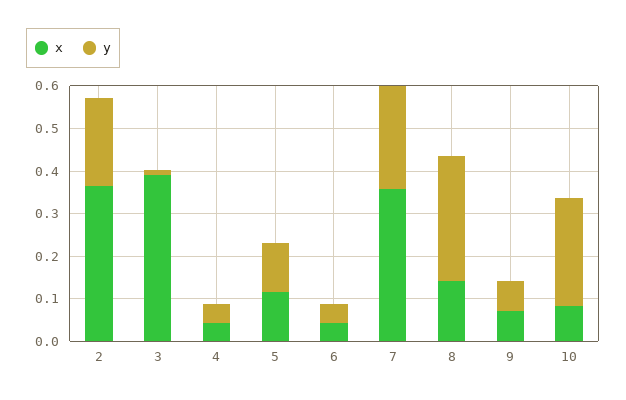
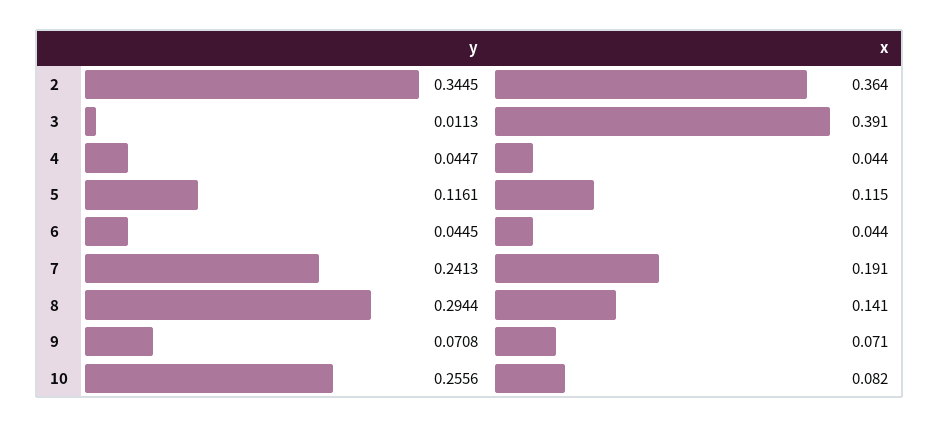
  {
    "x": {
      "2": 0.364,
      "3": 0.391,
      "4": 0.044,
      "5": 0.115,
      "6": 0.044,
-     "7": 0.36,
+     "7": 0.191,
      "8": 0.141,
      "9": 0.071,
      "10": 0.082
    },
    "y": {
-     "2": 0.2,
+     "2": 0.3445,
      "3": 0.0113,
      "4": 0.0447,
      "5": 0.1161,
      "6": 0.0445,
      "7": 0.2413,
      "8": 0.2944,
      "9": 0.0708,
      "10": 0.2556
    }
  }

